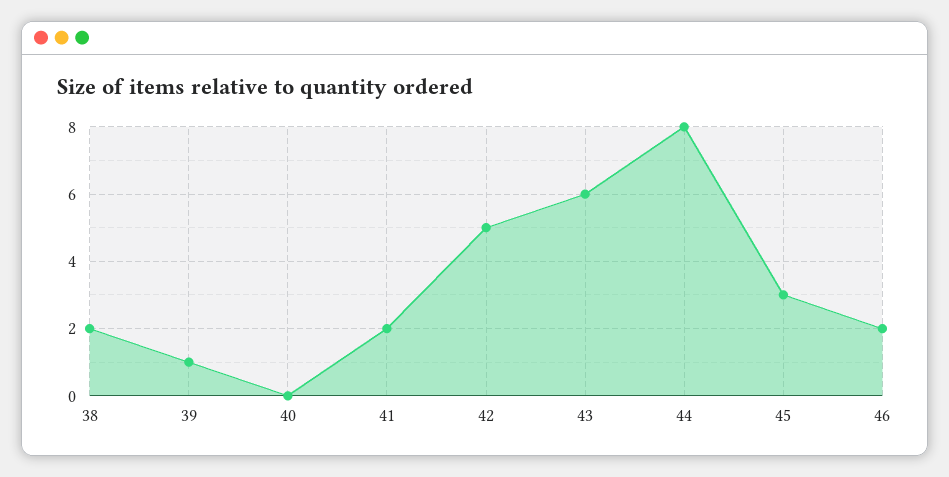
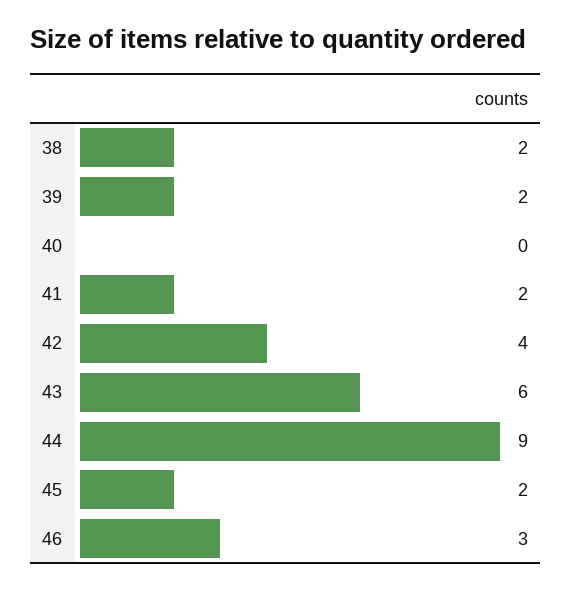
  {
    "38": 2,
-   "39": 1,
+   "39": 2,
    "40": 0,
    "41": 2,
-   "42": 5,
+   "42": 4,
    "43": 6,
-   "44": 8,
+   "44": 9,
-   "45": 3,
+   "45": 2,
-   "46": 2
+   "46": 3
  }

